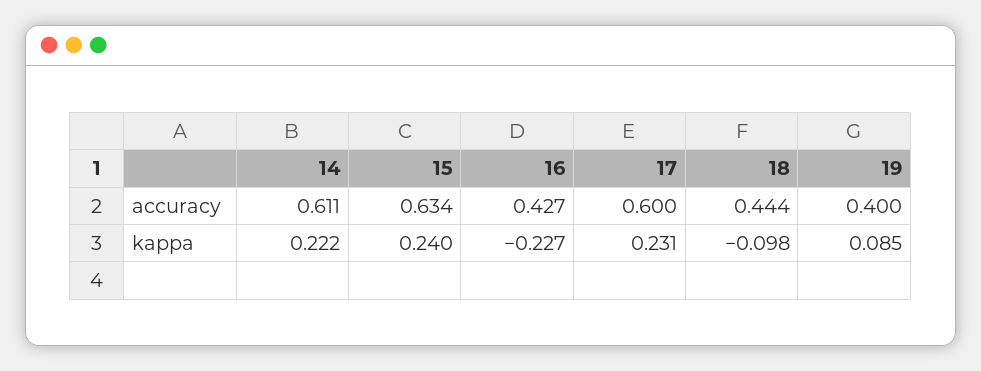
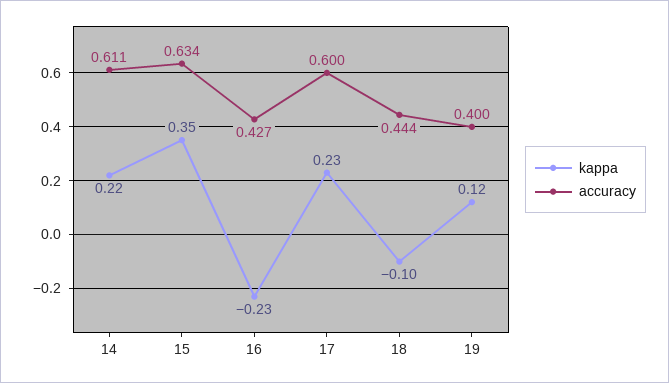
  {
    "accuracy": {
      "14": 0.611,
      "15": 0.634,
      "16": 0.427,
      "17": 0.6,
      "18": 0.444,
      "19": 0.4
    },
    "kappa": {
      "14": 0.222,
-     "15": 0.24,
+     "15": 0.35,
      "16": -0.227,
      "17": 0.231,
      "18": -0.098,
-     "19": 0.085
+     "19": 0.12
    }
  }

